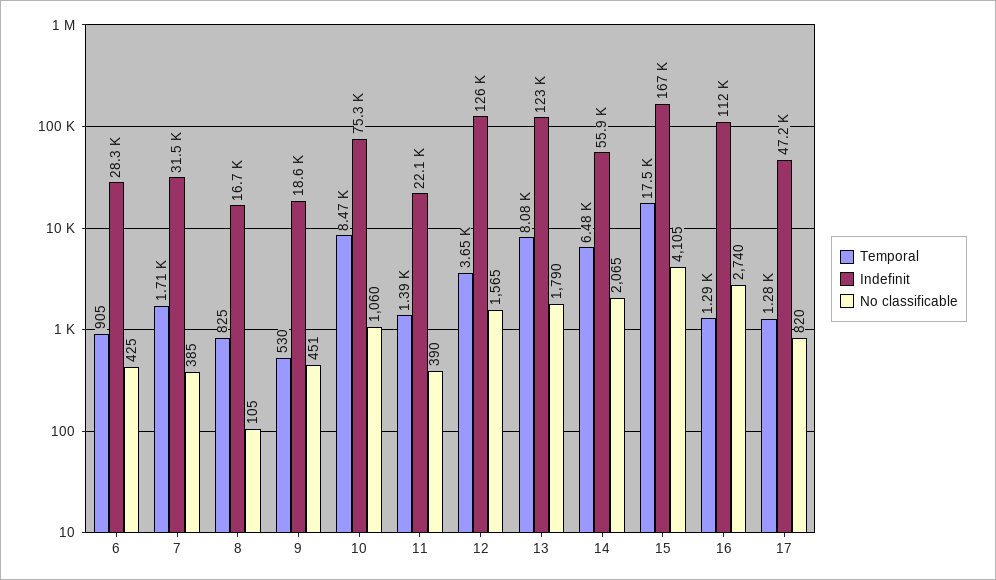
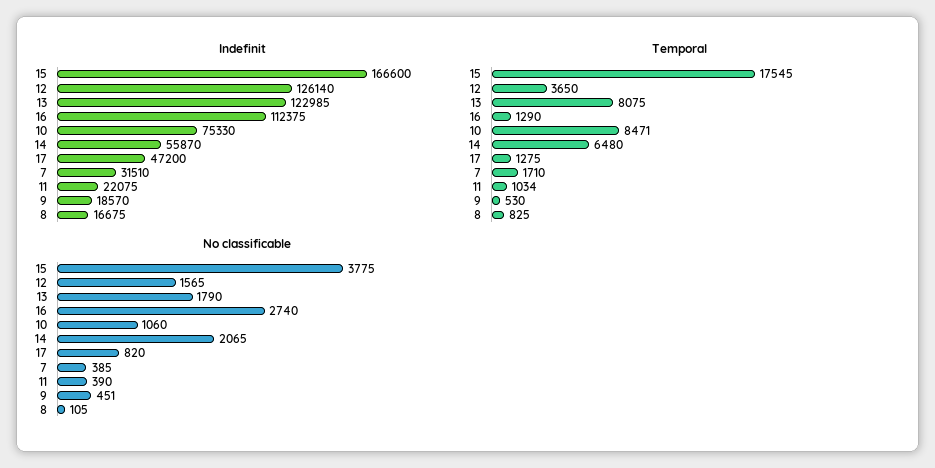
  {
    "Temporal": {
-     "6": 905,
      "7": 1710,
      "8": 825,
      "9": 530,
      "10": 8471,
-     "11": 1390,
+     "11": 1034,
      "12": 3650,
      "13": 8075,
      "14": 6480,
      "15": 17545,
      "16": 1290,
      "17": 1275
    },
    "Indefinit": {
-     "6": 28300,
      "7": 31510,
      "8": 16675,
      "9": 18570,
      "10": 75330,
      "11": 22075,
      "12": 126140,
      "13": 122985,
      "14": 55870,
      "15": 166600,
      "16": 112375,
      "17": 47200
    },
    "No classificable": {
-     "6": 425,
      "7": 385,
      "8": 105,
      "9": 451,
      "10": 1060,
      "11": 390,
      "12": 1565,
      "13": 1790,
      "14": 2065,
-     "15": 4105,
+     "15": 3775,
      "16": 2740,
      "17": 820
    }
  }

